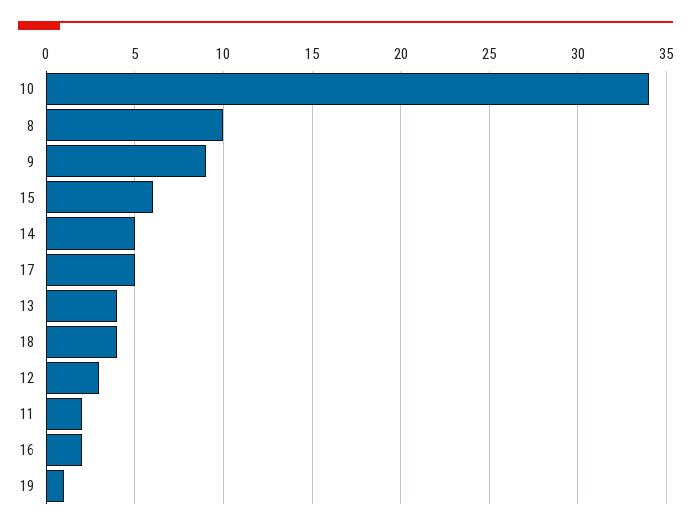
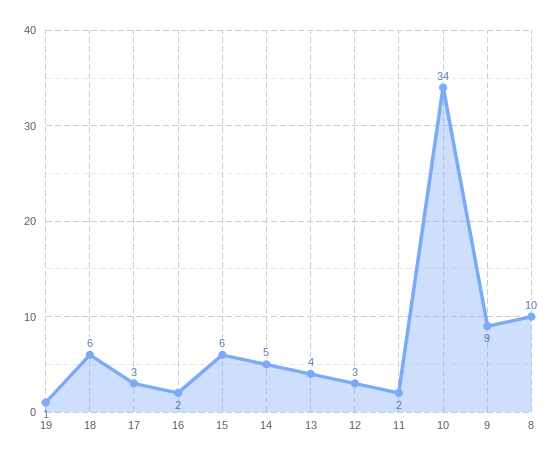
  {
    "10": 34,
    "8": 10,
    "9": 9,
    "15": 6,
    "14": 5,
-   "17": 5,
+   "17": 3,
    "13": 4,
-   "18": 4,
+   "18": 6,
    "12": 3,
    "11": 2,
    "16": 2,
    "19": 1
  }

